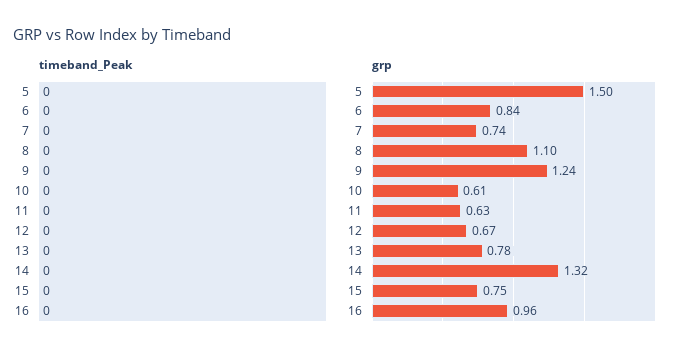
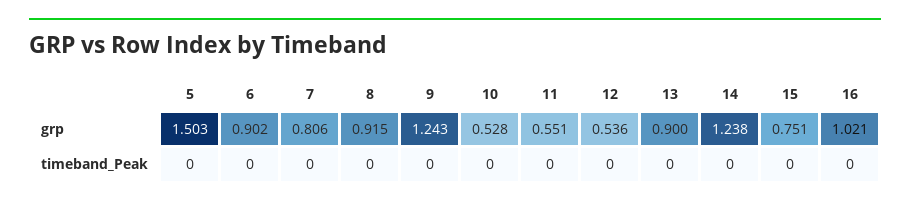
  {
    "timeband_Peak": {
      "5": 0,
      "6": 0,
      "7": 0,
      "8": 0,
      "9": 0,
      "10": 0,
      "11": 0,
      "12": 0,
      "13": 0,
      "14": 0,
      "15": 0,
      "16": 0
    },
    "grp": {
      "5": 1.503,
-     "6": 0.84,
+     "6": 0.902,
-     "7": 0.74,
+     "7": 0.806,
-     "8": 1.1,
+     "8": 0.915,
      "9": 1.243,
-     "10": 0.61,
+     "10": 0.528,
-     "11": 0.63,
+     "11": 0.551,
-     "12": 0.67,
+     "12": 0.536,
-     "13": 0.78,
+     "13": 0.9,
-     "14": 1.32,
+     "14": 1.238,
      "15": 0.751,
-     "16": 0.96
+     "16": 1.021
    }
  }

